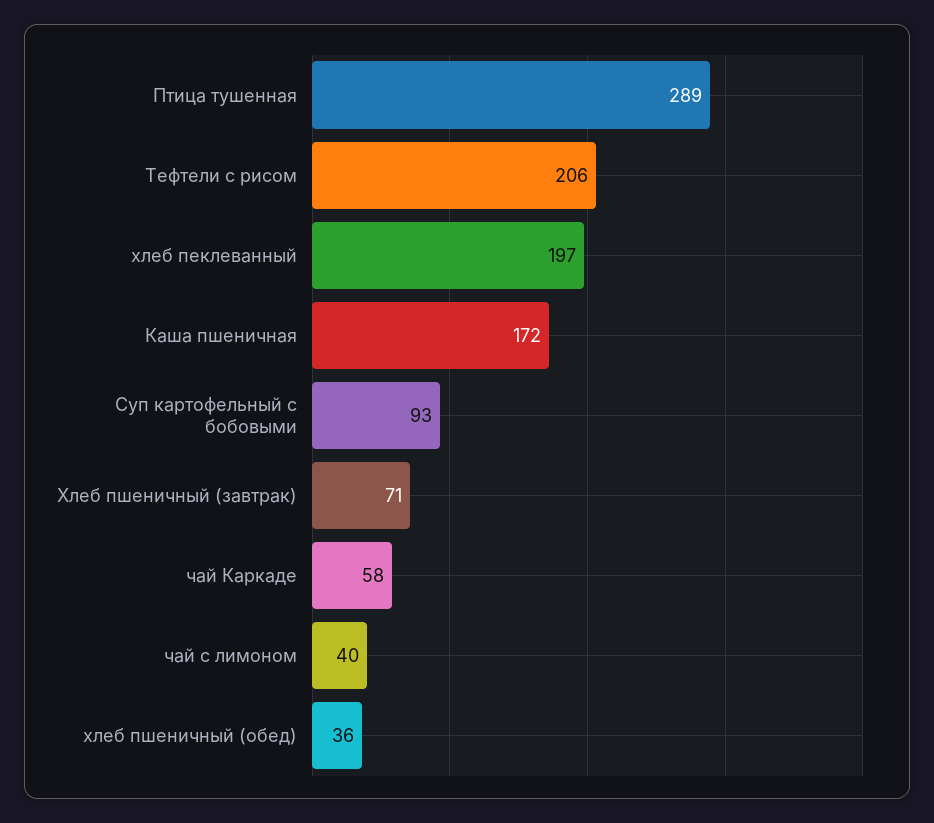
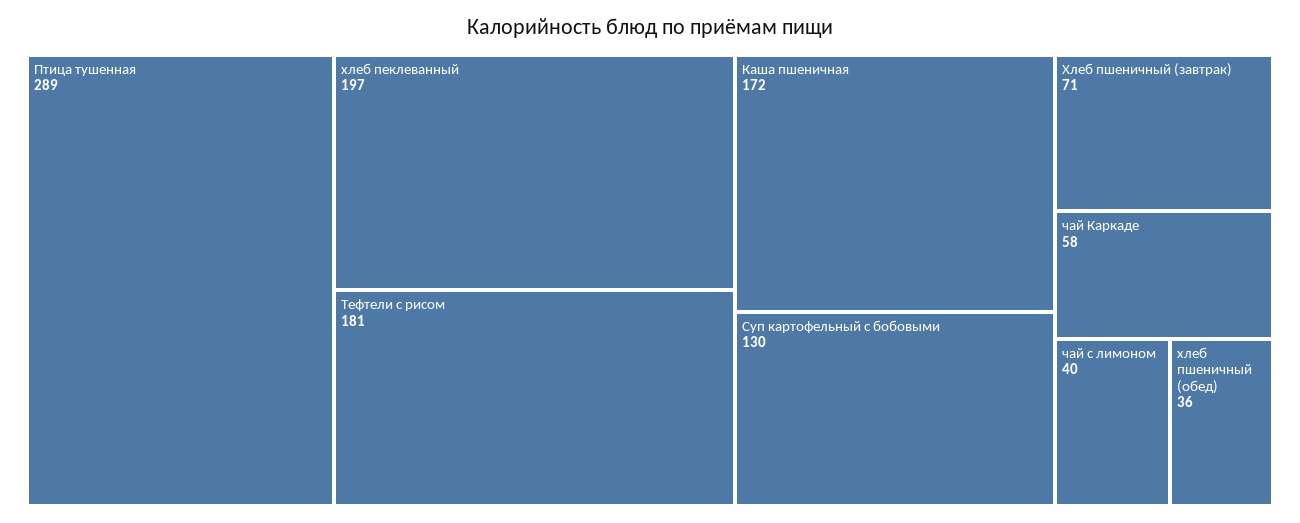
  {
    "Птица тушенная": 289,
-   "Тефтели с рисом": 206,
+   "Тефтели с рисом": 181,
    "хлеб пеклеванный": 197,
    "Каша пшеничная": 172,
-   "Суп картофельный с бобовыми": 93,
+   "Суп картофельный с бобовыми": 130,
    "Хлеб пшеничный (завтрак)": 71,
    "чай Каркаде": 58,
    "чай с лимоном": 40,
    "хлеб пшеничный (обед)": 36
  }

